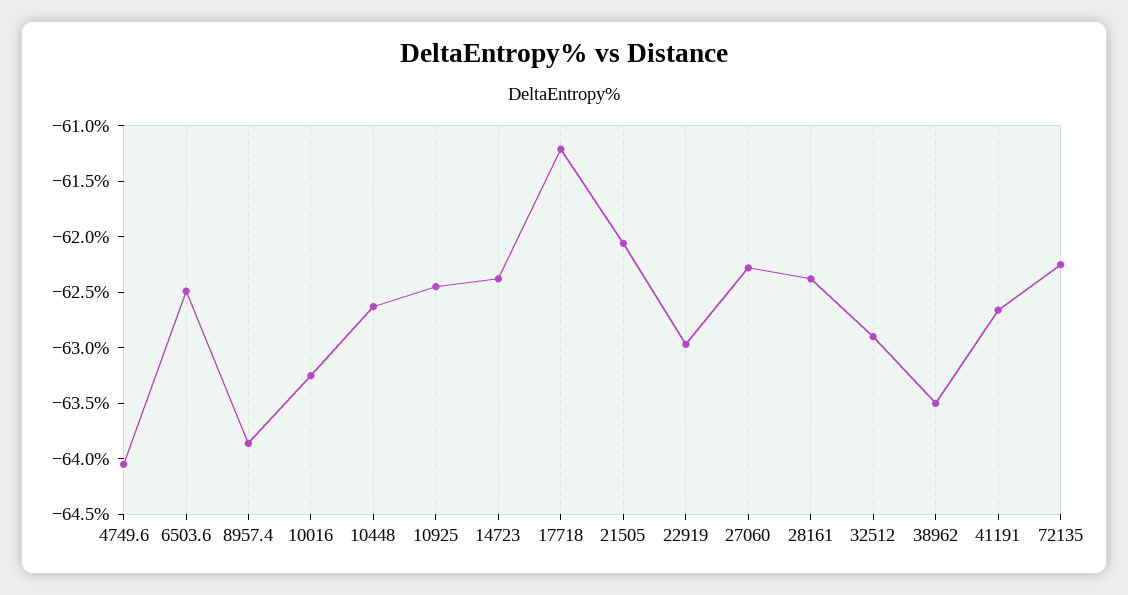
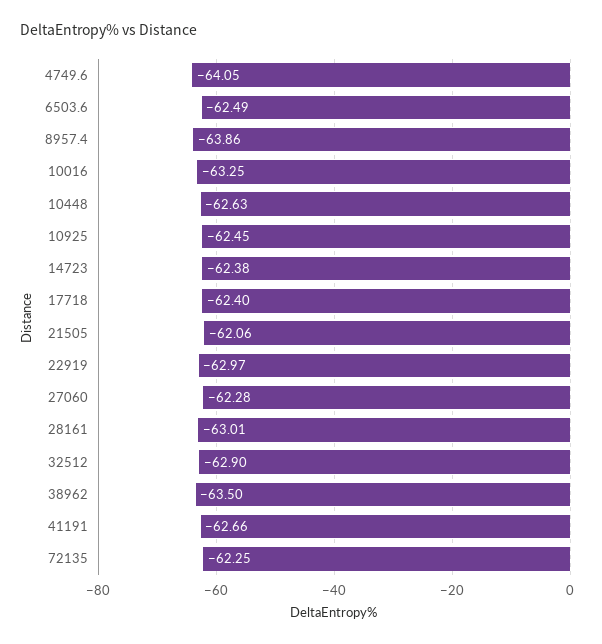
  {
    "4749.6": -64.05,
    "6503.6": -62.49,
    "8957.4": -63.86,
    "10016": -63.25,
    "10448": -62.63,
    "10925": -62.45,
    "14723": -62.38,
-   "17718": -61.2,
+   "17718": -62.4,
    "21505": -62.06,
    "22919": -62.97,
    "27060": -62.28,
-   "28161": -62.4,
+   "28161": -63.01,
    "32512": -62.9,
    "38962": -63.5,
    "41191": -62.66,
    "72135": -62.25
  }

